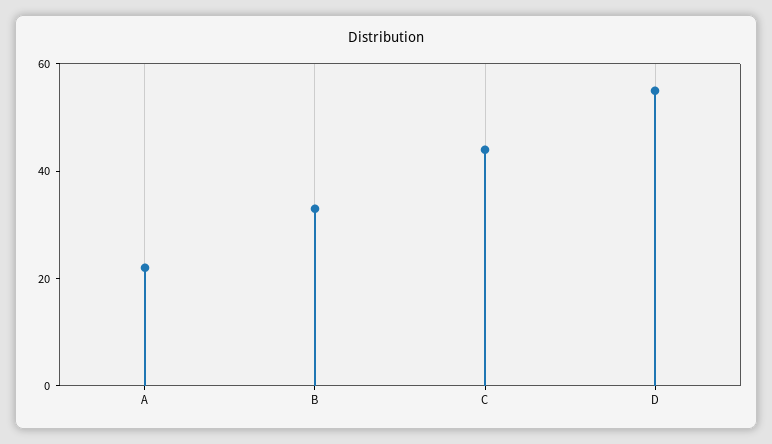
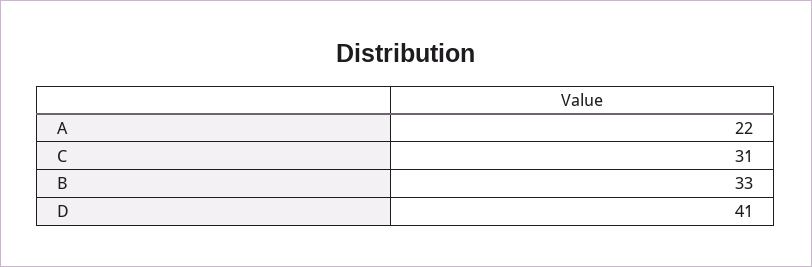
  {
    "A": 22,
    "B": 33,
-   "C": 45,
+   "C": 31,
-   "D": 55
+   "D": 41
  }

